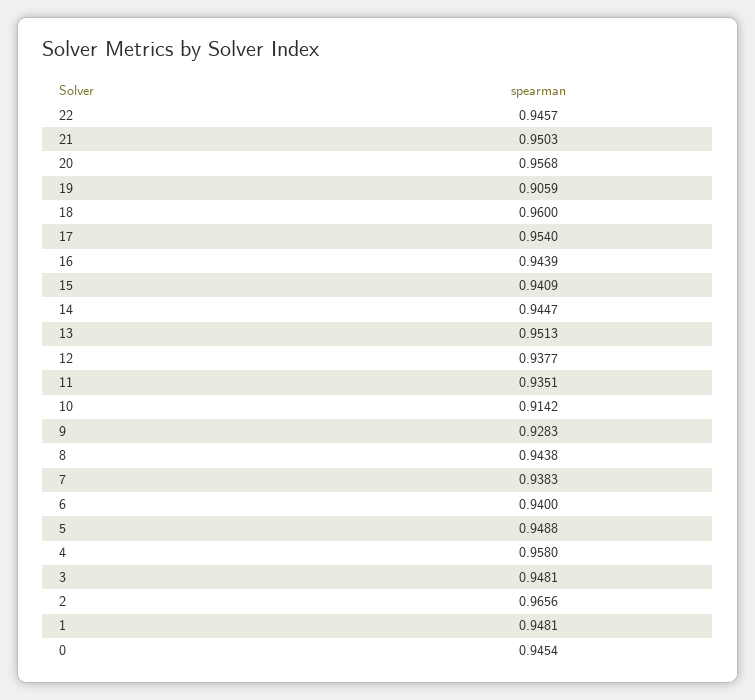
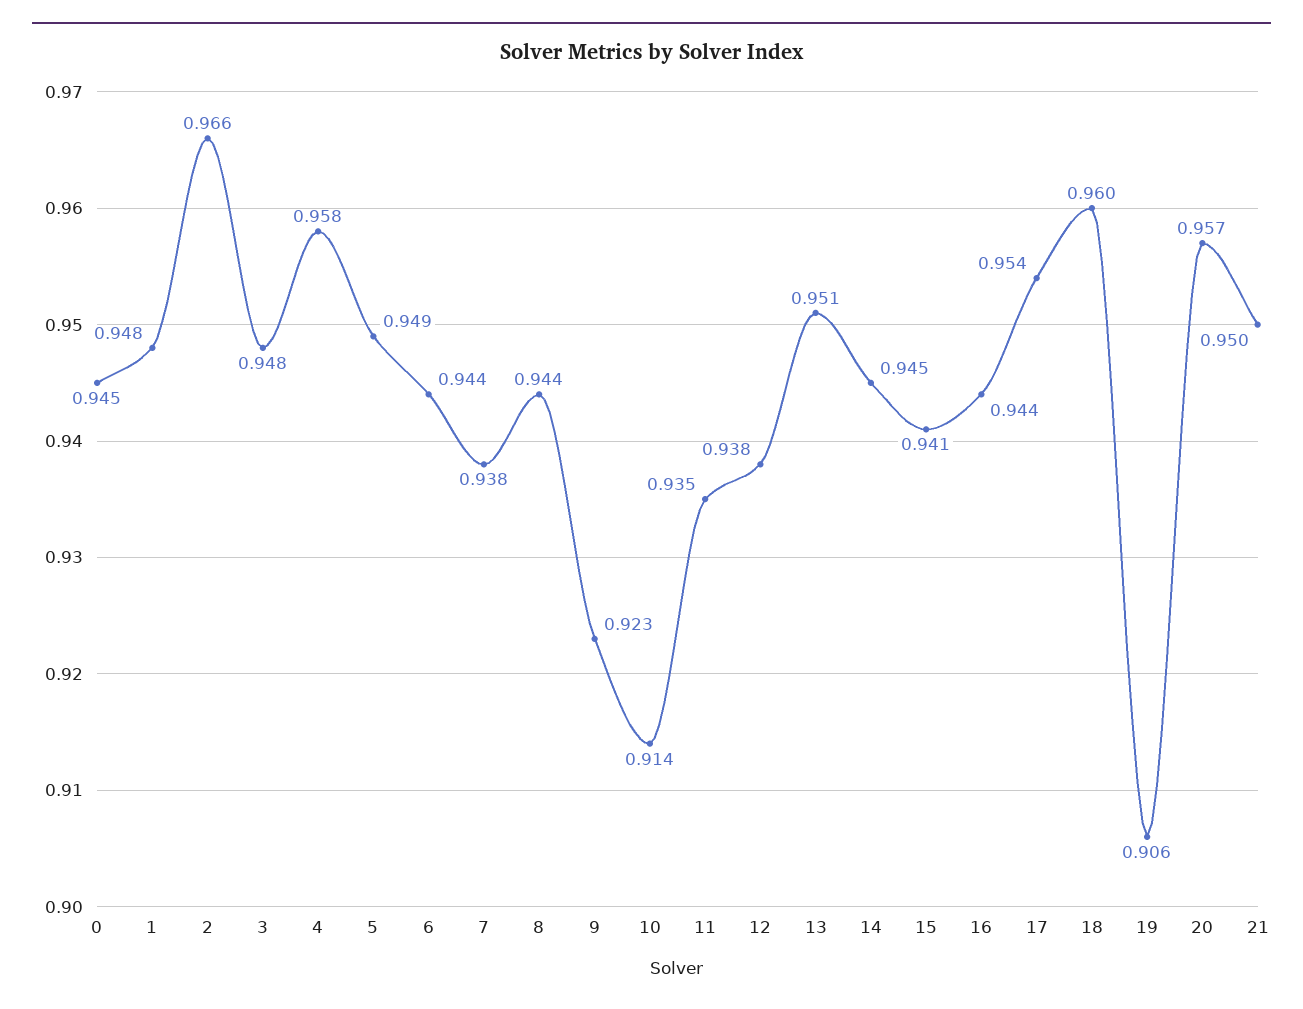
  {
-   "22": 0.9457,
    "21": 0.9503,
    "20": 0.9568,
    "19": 0.9059,
    "18": 0.96,
    "17": 0.954,
    "16": 0.9439,
    "15": 0.9409,
    "14": 0.9447,
    "13": 0.9513,
    "12": 0.9377,
    "11": 0.9351,
    "10": 0.9142,
-   "9": 0.9283,
+   "9": 0.923,
    "8": 0.9438,
    "7": 0.9383,
-   "6": 0.94,
+   "6": 0.944,
    "5": 0.9488,
    "4": 0.958,
    "3": 0.9481,
    "2": 0.9656,
    "1": 0.9481,
    "0": 0.9454
  }

